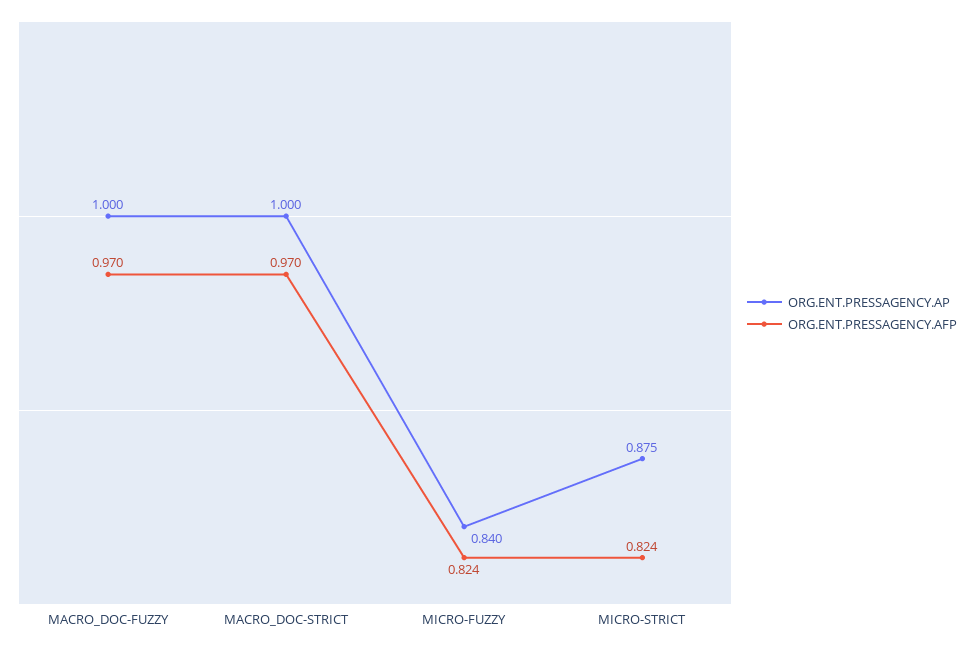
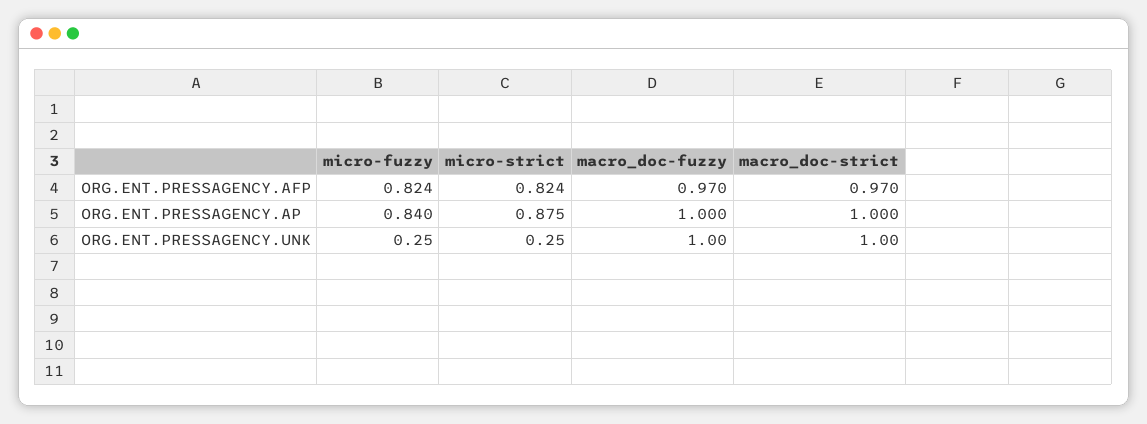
  {
    "ORG.ENT.PRESSAGENCY.AP": {
      "MACRO_DOC-FUZZY": 1,
      "MACRO_DOC-STRICT": 1,
      "MICRO-FUZZY": 0.84,
      "MICRO-STRICT": 0.875
    },
    "ORG.ENT.PRESSAGENCY.AFP": {
      "MACRO_DOC-FUZZY": 0.97,
      "MACRO_DOC-STRICT": 0.97,
      "MICRO-FUZZY": 0.824,
      "MICRO-STRICT": 0.824
-   }
+   },
+   "ORG.ENT.PRESSAGENCY.UNK": {
+     "MICRO-FUZZY": 0.25,
+     "MICRO-STRICT": 0.25,
+     "MACRO_DOC-FUZZY": 1,
+     "MACRO_DOC-STRICT": 1
+   }
  }

